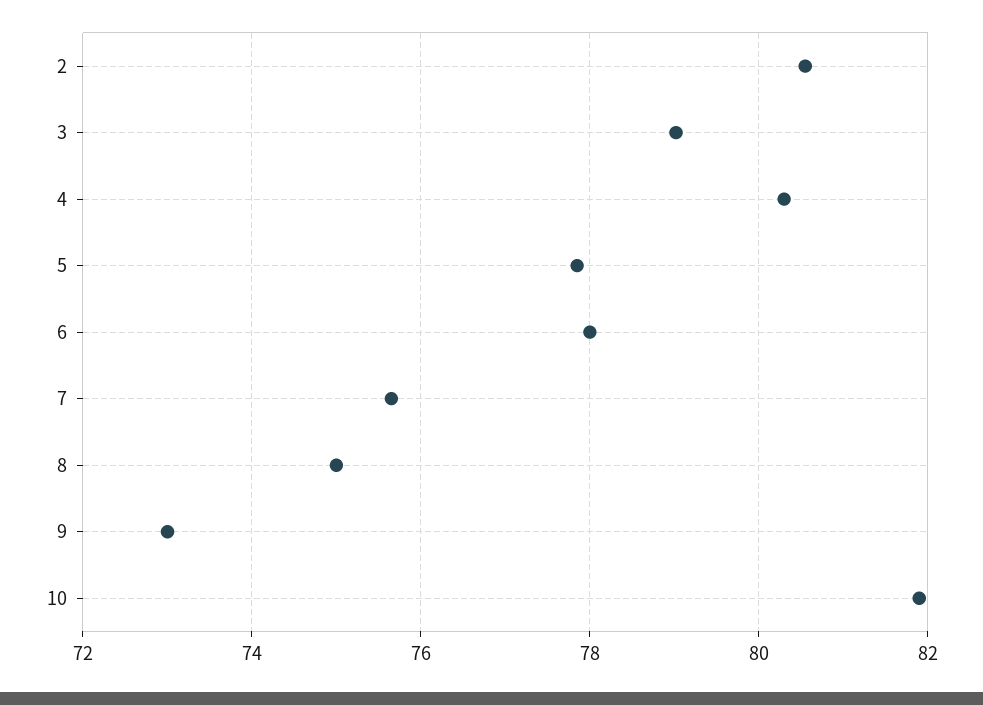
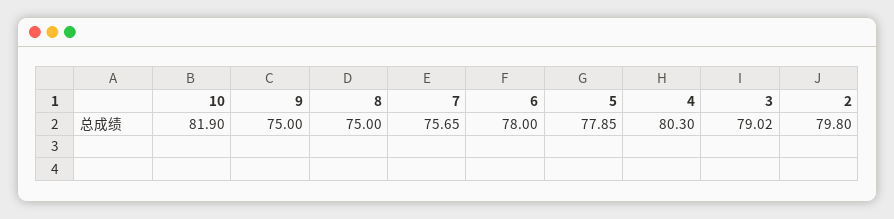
  {
-   "2": 80.6,
+   "2": 79.8,
    "3": 79.02,
    "4": 80.3,
    "5": 77.85,
    "6": 78,
    "7": 75.65,
    "8": 75,
-   "9": 73,
+   "9": 75,
    "10": 81.9
  }

